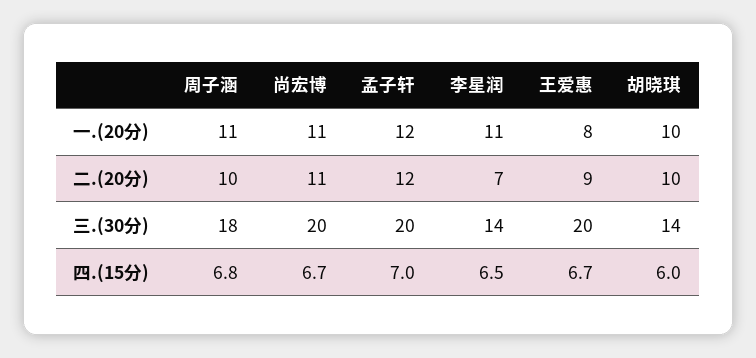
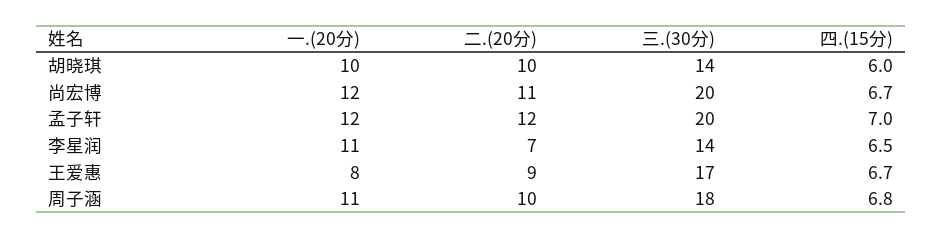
  {
    "周子涵": {
      "一.(20分)": 11,
      "二.(20分)": 10,
      "三.(30分)": 18,
      "四.(15分)": 6.8
    },
    "尚宏博": {
-     "一.(20分)": 11,
+     "一.(20分)": 12,
      "二.(20分)": 11,
      "三.(30分)": 20,
      "四.(15分)": 6.7
    },
    "孟子轩": {
      "一.(20分)": 12,
      "二.(20分)": 12,
      "三.(30分)": 20,
      "四.(15分)": 7
    },
    "李星润": {
      "一.(20分)": 11,
      "二.(20分)": 7,
      "三.(30分)": 14,
      "四.(15分)": 6.5
    },
    "王爱惠": {
      "一.(20分)": 8,
      "二.(20分)": 9,
-     "三.(30分)": 20,
+     "三.(30分)": 17,
      "四.(15分)": 6.7
    },
    "胡晓琪": {
      "一.(20分)": 10,
      "二.(20分)": 10,
      "三.(30分)": 14,
      "四.(15分)": 6
    }
  }

